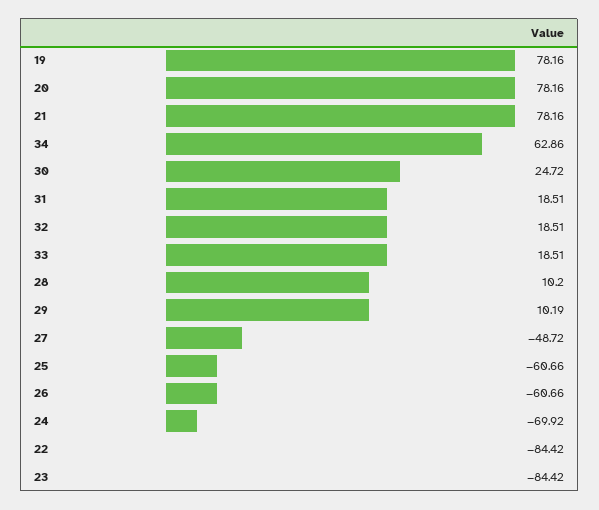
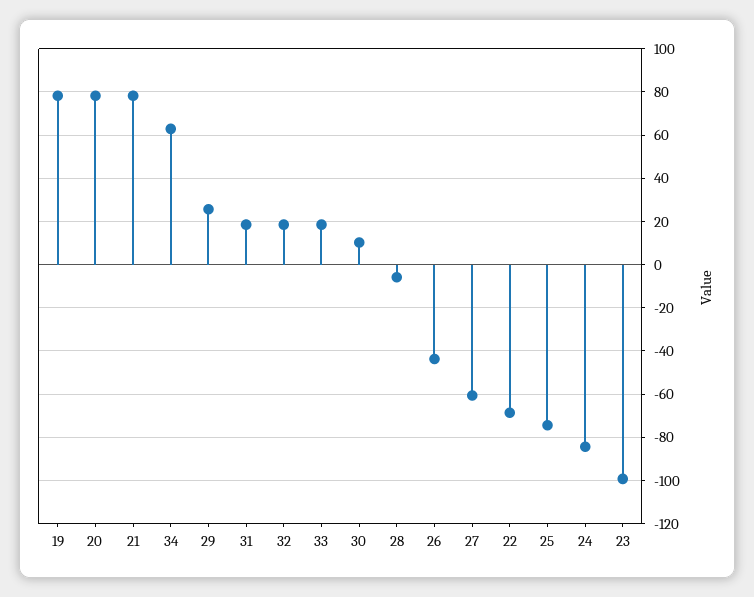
  {
    "19": 78.16,
    "20": 78.16,
    "21": 78.16,
    "34": 62.86,
-   "30": 24.72,
+   "30": 10,
    "31": 18.51,
    "32": 18.51,
    "33": 18.51,
-   "28": 10.2,
+   "28": -5,
-   "29": 10.19,
+   "29": 25,
-   "27": -48.72,
+   "27": -60,
-   "25": -60.66,
+   "25": -75,
-   "26": -60.66,
+   "26": -45,
-   "24": -69.92,
+   "24": -85,
-   "22": -84.42,
+   "22": -70,
-   "23": -84.42
+   "23": -100
  }

